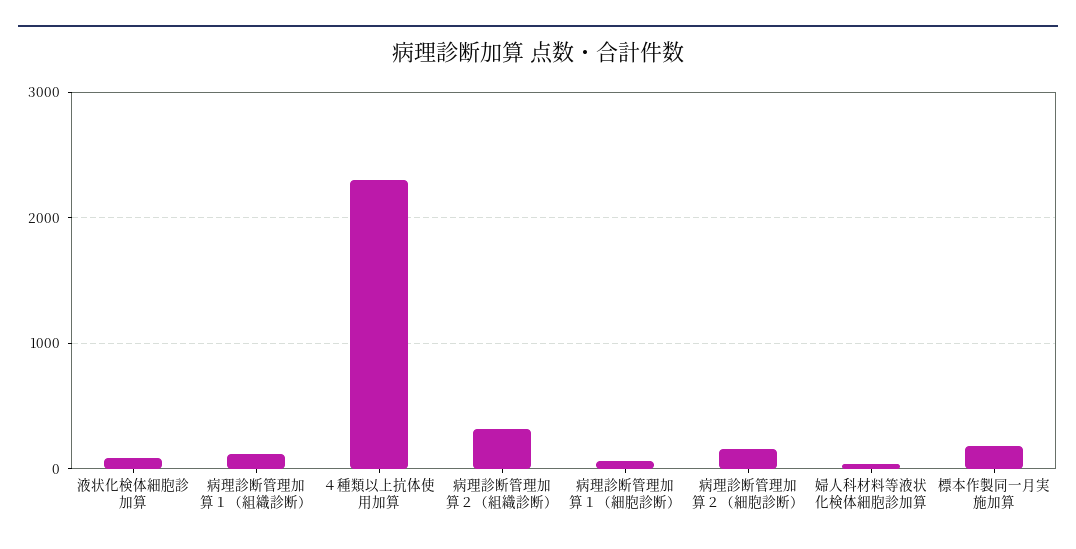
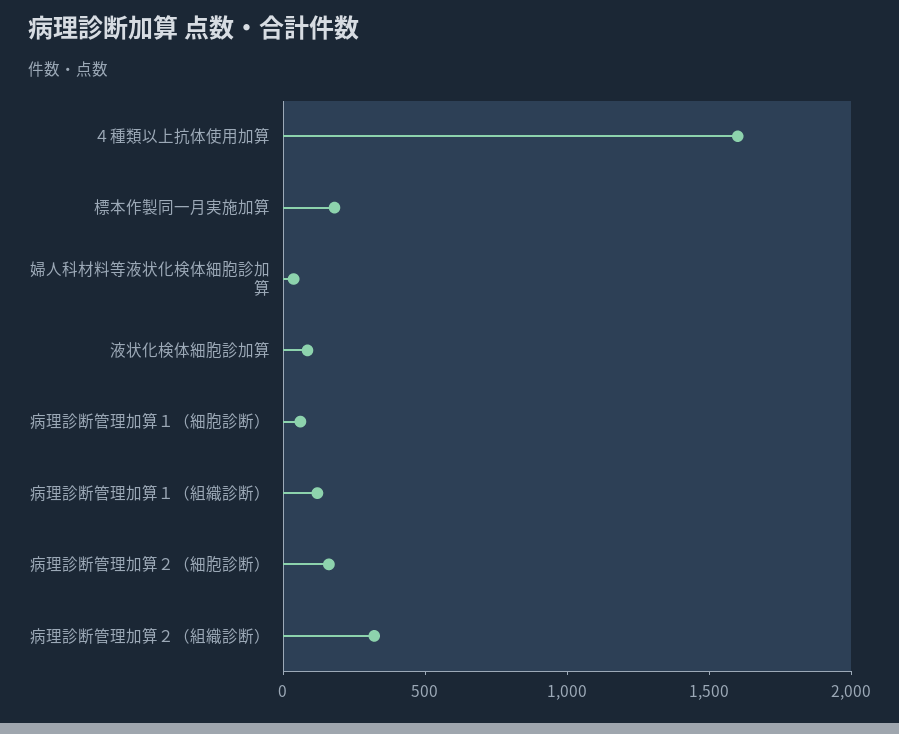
  {
    "液状化検体細胞診加算": 100,
    "病理診断管理加算１（組織診断）": 100,
-   "４種類以上抗体使用加算": 2300,
+   "４種類以上抗体使用加算": 1600,
    "病理診断管理加算２（組織診断）": 300,
    "病理診断管理加算１（細胞診断）": 100,
    "病理診断管理加算２（細胞診断）": 200,
    "婦人科材料等液状化検体細胞診加算": 0,
    "標本作製同一月実施加算": 200
  }

